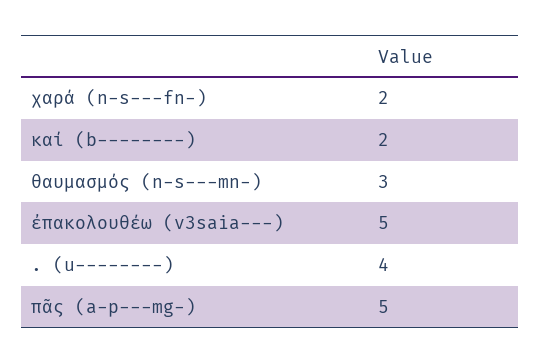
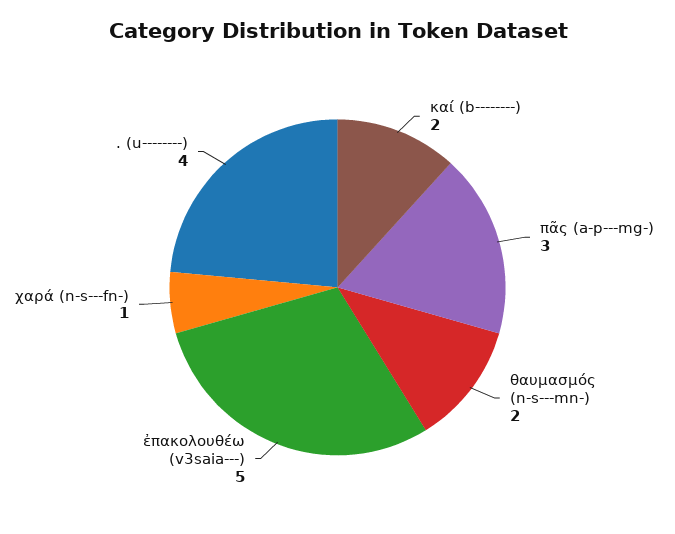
  {
-   "χαρά (n-s---fn-)": 2,
+   "χαρά (n-s---fn-)": 1,
    "καί (b--------)": 2,
-   "θαυμασμός (n-s---mn-)": 3,
+   "θαυμασμός (n-s---mn-)": 2,
    "ἐπακολουθέω (v3saia---)": 5,
    ". (u--------)": 4,
-   "πᾶς (a-p---mg-)": 5
+   "πᾶς (a-p---mg-)": 3
  }

